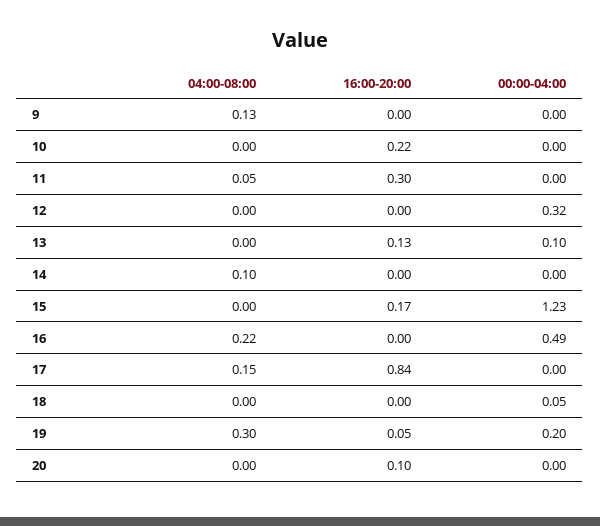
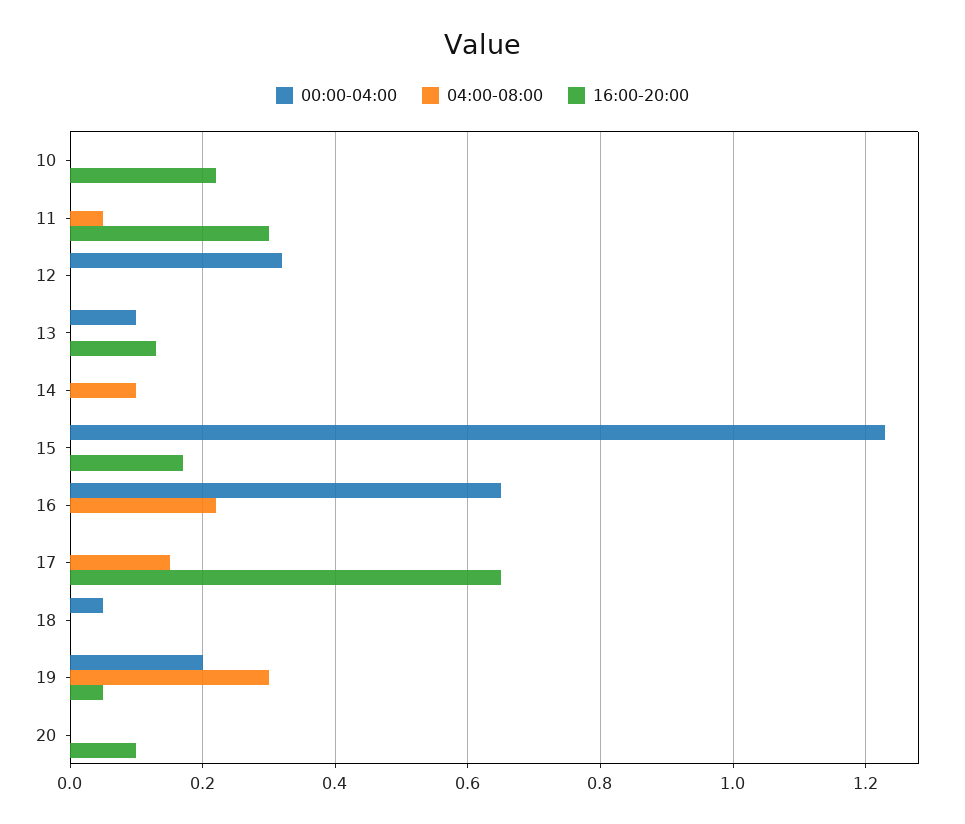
  {
    "04:00-08:00": {
-     "9": 0.13,
      "10": 0,
      "11": 0.05,
      "12": 0,
      "13": 0,
      "14": 0.1,
      "15": 0,
      "16": 0.22,
      "17": 0.15,
      "18": 0,
      "19": 0.3,
      "20": 0
    },
    "16:00-20:00": {
-     "9": 0,
      "10": 0.22,
      "11": 0.3,
      "12": 0,
      "13": 0.13,
      "14": 0,
      "15": 0.17,
      "16": 0,
-     "17": 0.84,
+     "17": 0.65,
      "18": 0,
      "19": 0.05,
      "20": 0.1
    },
    "00:00-04:00": {
-     "9": 0,
      "10": 0,
      "11": 0,
      "12": 0.32,
      "13": 0.1,
      "14": 0,
      "15": 1.23,
-     "16": 0.49,
+     "16": 0.65,
      "17": 0,
      "18": 0.05,
      "19": 0.2,
      "20": 0
    }
  }

